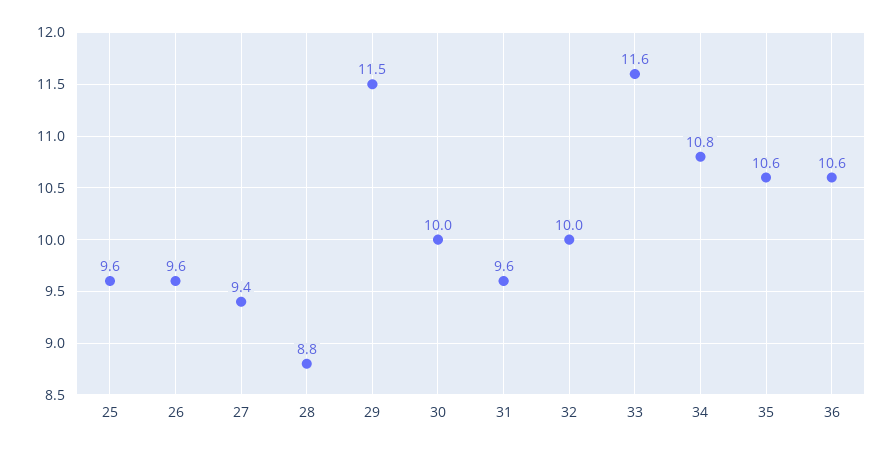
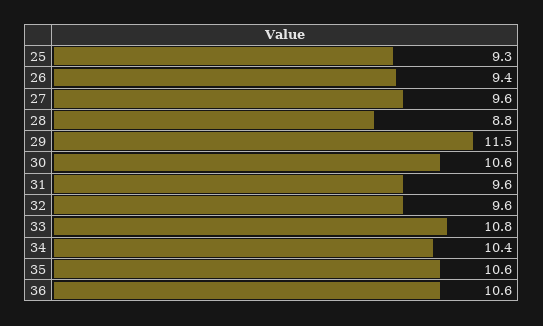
  {
-   "25": 9.6,
+   "25": 9.3,
-   "26": 9.6,
+   "26": 9.4,
-   "27": 9.4,
+   "27": 9.6,
    "28": 8.8,
    "29": 11.5,
-   "30": 10,
+   "30": 10.6,
    "31": 9.6,
-   "32": 10,
+   "32": 9.6,
-   "33": 11.6,
+   "33": 10.8,
-   "34": 10.8,
+   "34": 10.4,
    "35": 10.6,
    "36": 10.6
  }

